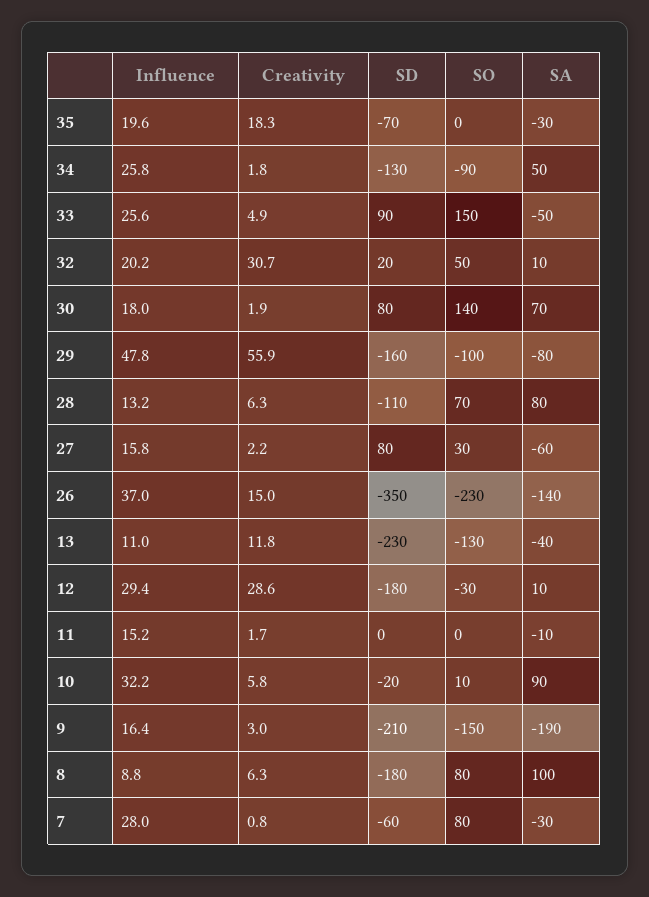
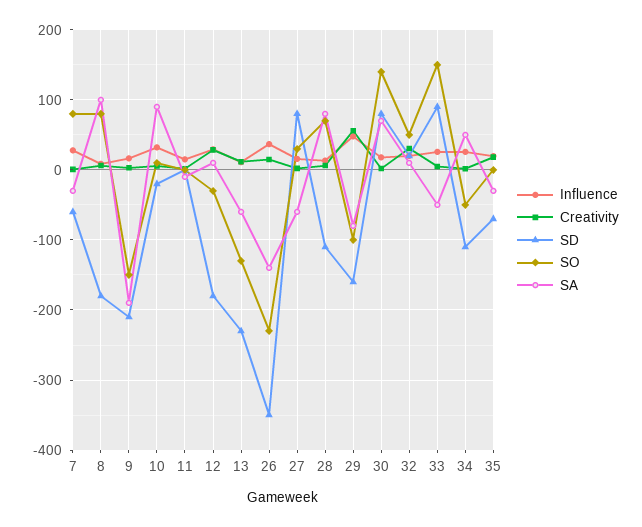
  {
    "Influence": {
      "35": 19.6,
      "34": 25.8,
      "33": 25.6,
      "32": 20.2,
      "30": 18,
      "29": 47.8,
      "28": 13.2,
      "27": 15.8,
      "26": 37,
      "13": 11,
      "12": 29.4,
      "11": 15.2,
      "10": 32.2,
      "9": 16.4,
      "8": 8.8,
      "7": 28
    },
    "Creativity": {
      "35": 18.3,
      "34": 1.8,
      "33": 4.9,
      "32": 30.7,
      "30": 1.9,
      "29": 55.9,
      "28": 6.3,
      "27": 2.2,
      "26": 15,
      "13": 11.8,
      "12": 28.6,
      "11": 1.7,
      "10": 5.8,
      "9": 3,
      "8": 6.3,
      "7": 0.8
    },
    "SD": {
      "35": -70,
-     "34": -130,
+     "34": -110,
      "33": 90,
      "32": 20,
      "30": 80,
      "29": -160,
      "28": -110,
      "27": 80,
      "26": -350,
      "13": -230,
      "12": -180,
      "11": 0,
      "10": -20,
      "9": -210,
      "8": -180,
      "7": -60
    },
    "SO": {
      "35": 0,
-     "34": -90,
+     "34": -50,
      "33": 150,
      "32": 50,
      "30": 140,
      "29": -100,
      "28": 70,
      "27": 30,
      "26": -230,
      "13": -130,
      "12": -30,
      "11": 0,
      "10": 10,
      "9": -150,
      "8": 80,
      "7": 80
    },
    "SA": {
      "35": -30,
      "34": 50,
      "33": -50,
      "32": 10,
      "30": 70,
      "29": -80,
      "28": 80,
      "27": -60,
      "26": -140,
-     "13": -40,
+     "13": -60,
      "12": 10,
      "11": -10,
      "10": 90,
      "9": -190,
      "8": 100,
      "7": -30
    }
  }

